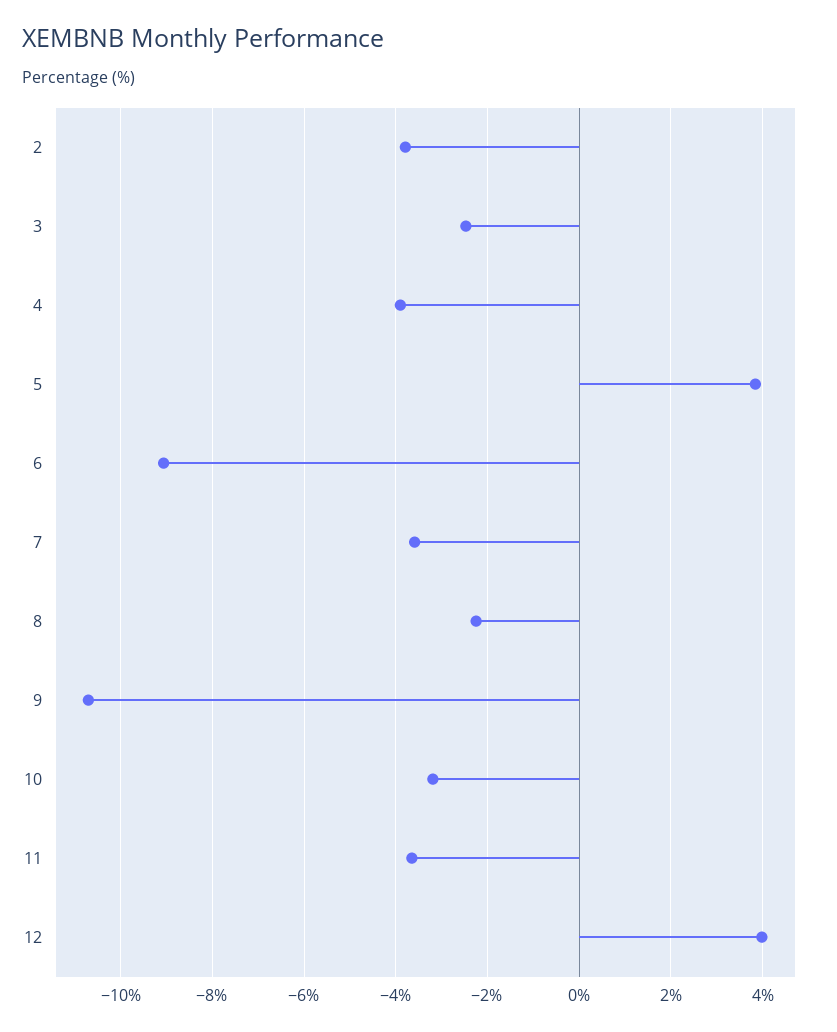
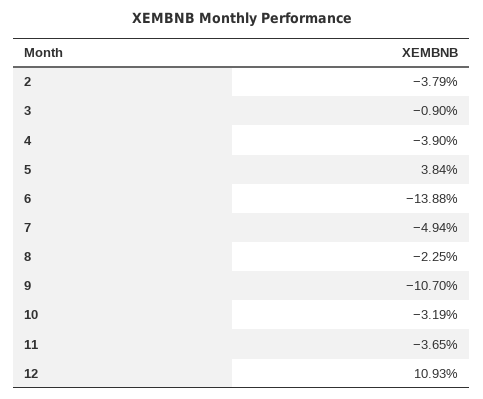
  {
    "2": -3.79,
-   "3": -2.4,
+   "3": -0.9,
    "4": -3.9,
    "5": 3.84,
-   "6": -9,
+   "6": -13.88,
-   "7": -3.6,
+   "7": -4.94,
    "8": -2.25,
    "9": -10.7,
    "10": -3.19,
    "11": -3.65,
-   "12": 4
+   "12": 10.93
  }

